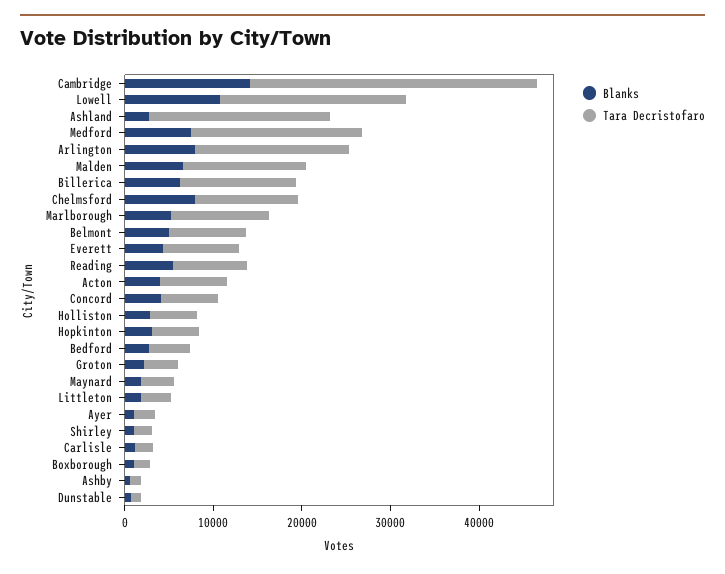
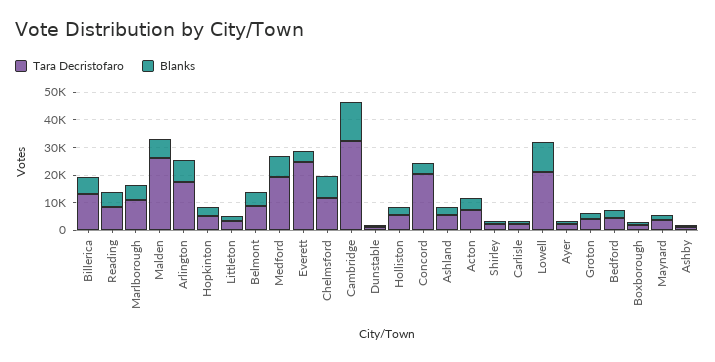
  {
    "Blanks": {
      "Cambridge": 14000,
      "Lowell": 10000,
      "Ashland": 2000,
      "Medford": 8000,
      "Arlington": 8000,
      "Malden": 6000,
      "Billerica": 6000,
      "Chelmsford": 8000,
      "Marlborough": 6000,
      "Belmont": 6000,
      "Everett": 4000,
      "Reading": 6000,
      "Acton": 4000,
      "Concord": 4000,
      "Holliston": 2000,
      "Hopkinton": 4000,
      "Bedford": 2000,
      "Groton": 2000,
      "Maynard": 2000,
      "Littleton": 2000,
      "Ayer": 2000,
      "Shirley": 2000,
      "Carlisle": 2000,
      "Boxborough": 2000,
      "Ashby": 0,
      "Dunstable": 0
    },
    "Tara Decristofaro": {
      "Cambridge": 32000,
      "Lowell": 22000,
-     "Ashland": 20000,
+     "Ashland": 5000,
      "Medford": 20000,
      "Arlington": 18000,
-     "Malden": 14000,
+     "Malden": 25000,
      "Billerica": 14000,
      "Chelmsford": 12000,
      "Marlborough": 10000,
      "Belmont": 8000,
-     "Everett": 8000,
+     "Everett": 25000,
      "Reading": 8000,
      "Acton": 8000,
-     "Concord": 6000,
+     "Concord": 20000,
      "Holliston": 6000,
      "Hopkinton": 6000,
      "Bedford": 4000,
      "Groton": 4000,
      "Maynard": 4000,
      "Littleton": 4000,
      "Ayer": 2000,
      "Shirley": 2000,
      "Carlisle": 2000,
      "Boxborough": 2000,
      "Ashby": 2000,
      "Dunstable": 2000
    }
  }

